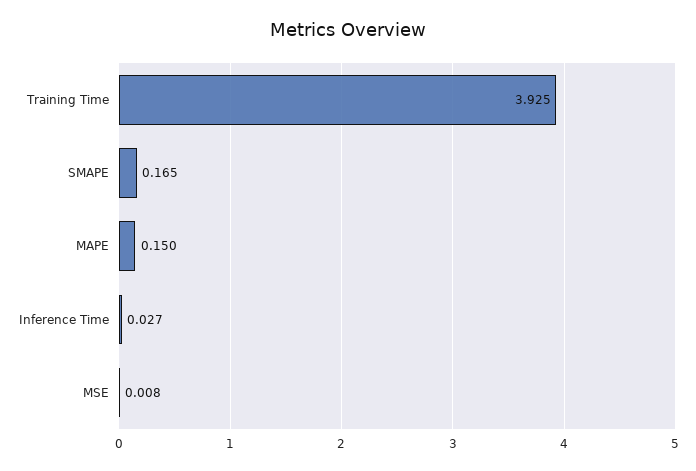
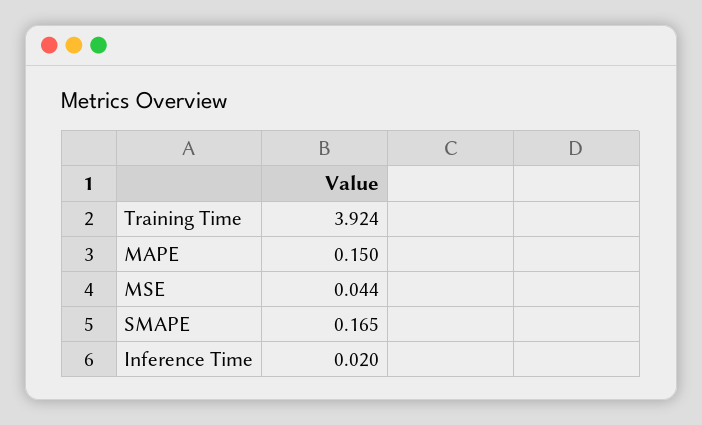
  {
-   "Training Time": 3.925,
+   "Training Time": 3.924,
    "SMAPE": 0.165,
    "MAPE": 0.15,
-   "Inference Time": 0.027,
+   "Inference Time": 0.02,
-   "MSE": 0.008
+   "MSE": 0.044
  }

